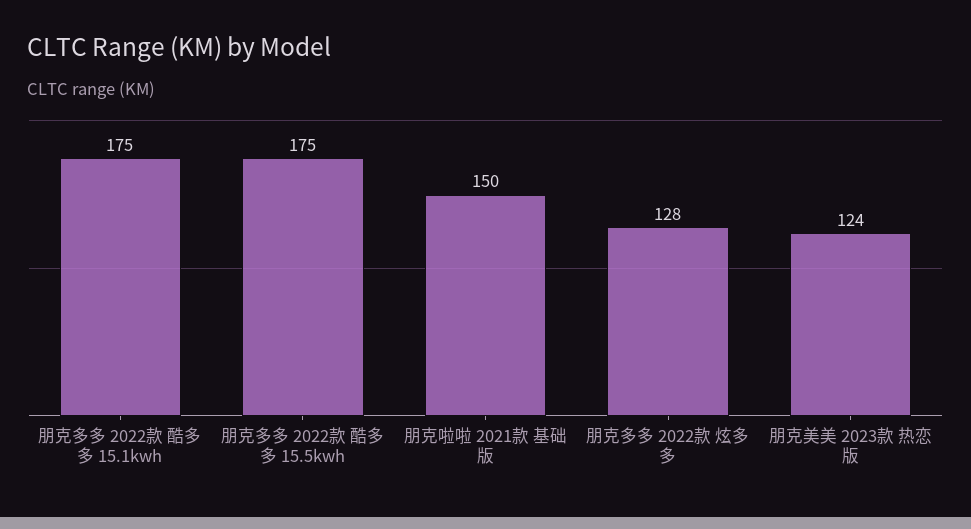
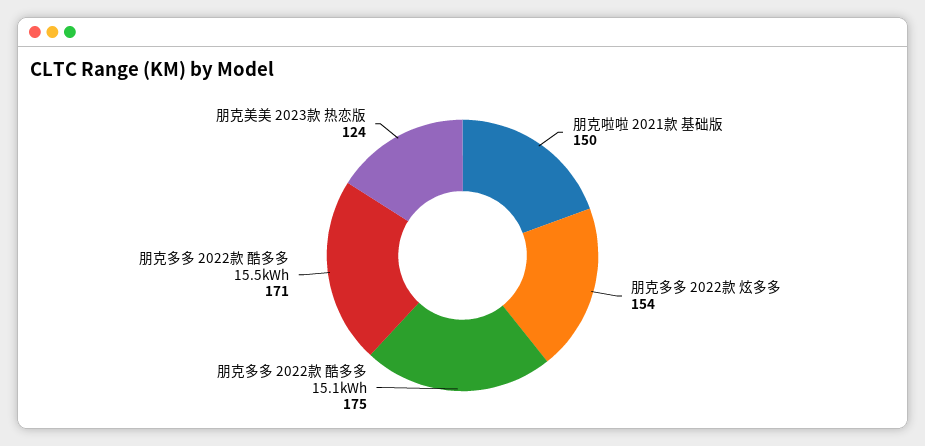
  {
    "朋克多多 2022款 酷多多 15.1kwh": 175,
-   "朋克多多 2022款 酷多多 15.5kwh": 175,
+   "朋克多多 2022款 酷多多 15.5kwh": 171,
    "朋克啦啦 2021款 基础版": 150,
-   "朋克多多 2022款 炫多多": 128,
+   "朋克多多 2022款 炫多多": 154,
    "朋克美美 2023款 热恋版": 124
  }

